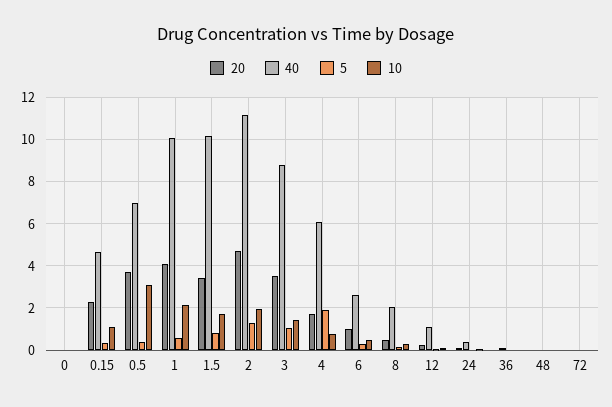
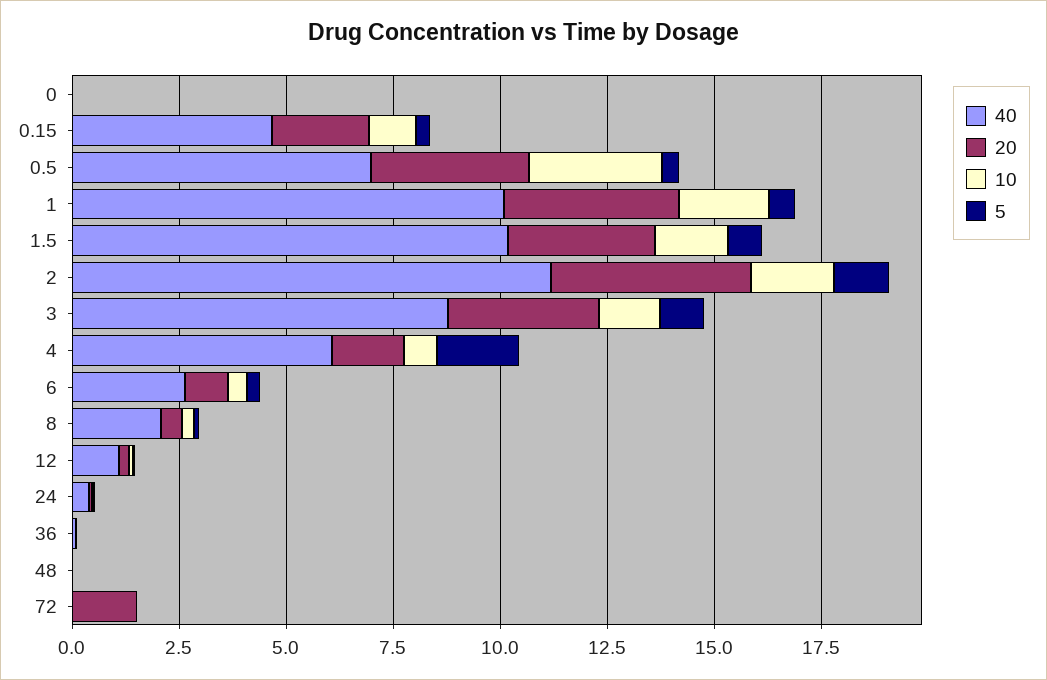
  {
    "20": {
      "0": 0,
      "0.15": 2.5,
      "0.5": 3.5,
      "1": 4,
      "1.5": 3.5,
      "2": 4.5,
      "3": 3.5,
      "4": 1.5,
      "6": 1,
      "8": 0.5,
      "12": 0,
      "24": 0,
      "36": 0,
      "48": 0,
-     "72": 0
+     "72": 1.5
    },
    "40": {
      "0": 0,
      "0.15": 4.5,
      "0.5": 7,
      "1": 10,
      "1.5": 10,
      "2": 11,
      "3": 9,
      "4": 6,
      "6": 2.5,
      "8": 2,
      "12": 1,
      "24": 0.5,
      "36": 0,
      "48": 0,
      "72": 0
    },
    "5": {
      "0": 0,
      "0.15": 0.5,
      "0.5": 0.5,
      "1": 0.5,
      "1.5": 1,
      "2": 1.5,
      "3": 1,
      "4": 2,
      "6": 0.5,
      "8": 0,
      "12": 0,
      "24": 0,
      "36": 0,
      "48": 0,
      "72": 0
    },
    "10": {
      "0": 0,
      "0.15": 1,
      "0.5": 3,
      "1": 2,
      "1.5": 1.5,
      "2": 2,
      "3": 1.5,
      "4": 1,
      "6": 0.5,
      "8": 0.5,
      "12": 0,
      "24": 0,
      "36": 0,
      "48": 0,
      "72": 0
    }
  }

